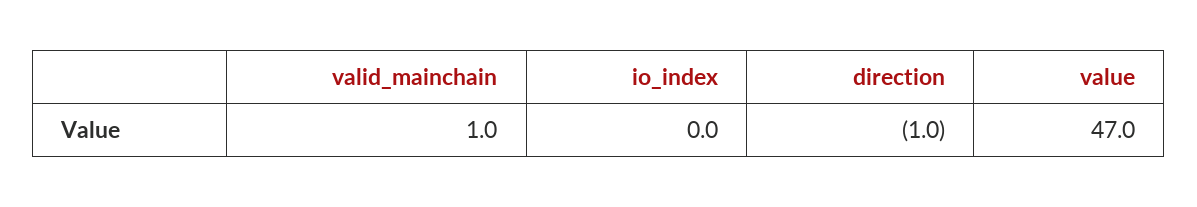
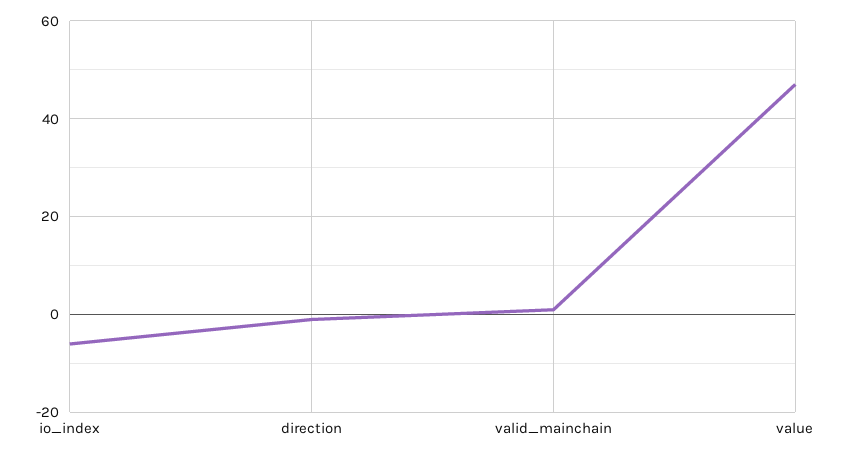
  {
    "valid_mainchain": 1,
-   "io_index": 0,
+   "io_index": -6,
    "direction": -1,
    "value": 47
  }

